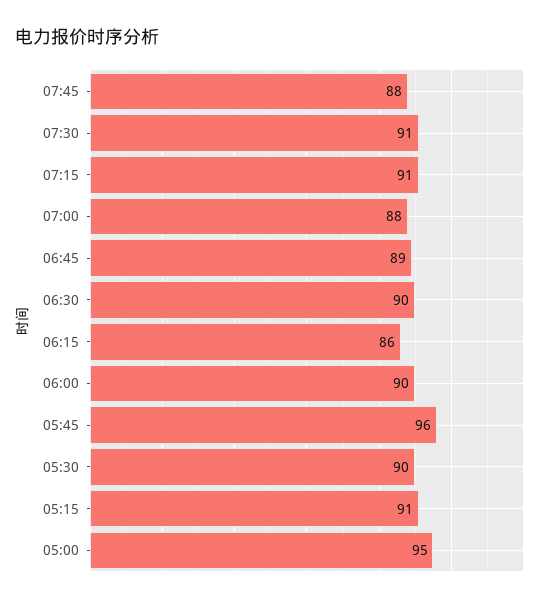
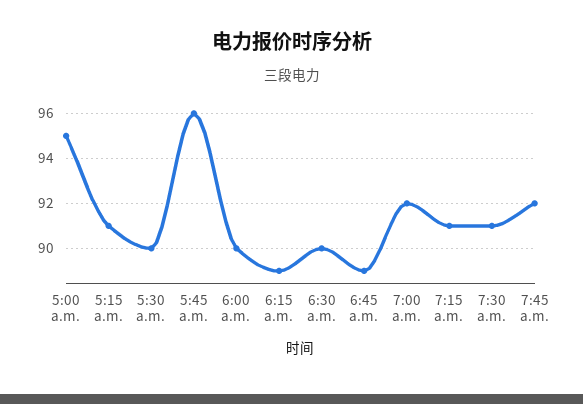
  {
-   "07:45": 88,
+   "07:45": 92,
    "07:30": 91,
    "07:15": 91,
-   "07:00": 88,
+   "07:00": 92,
    "06:45": 89,
    "06:30": 90,
-   "06:15": 86,
+   "06:15": 89,
    "06:00": 90,
    "05:45": 96,
    "05:30": 90,
    "05:15": 91,
    "05:00": 95
  }

